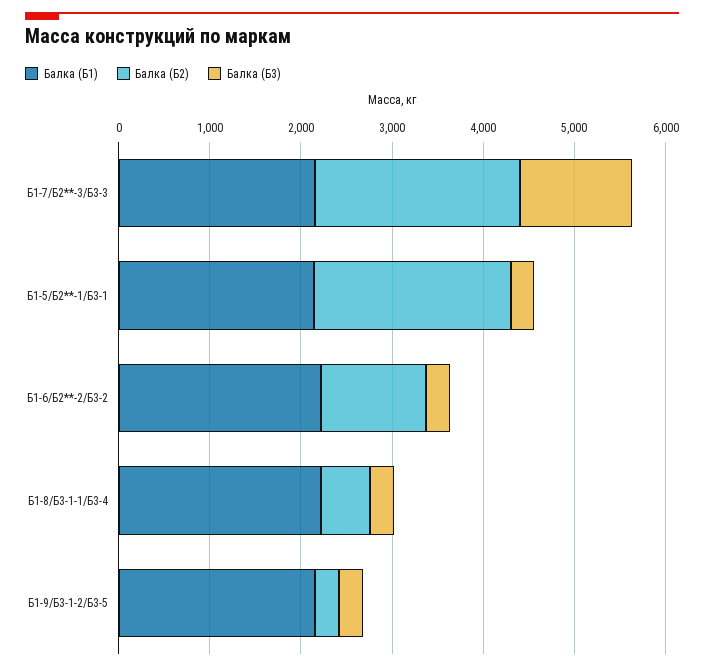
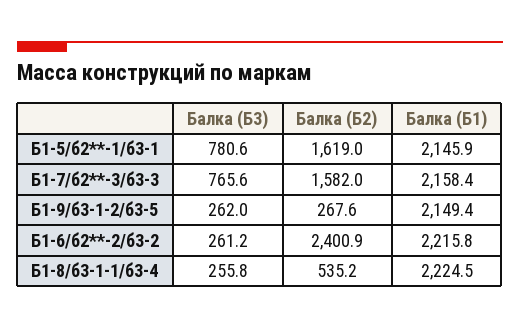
  {
    "Балка (Б1)": {
      "Б1-7/Б2**-3/Б3-3": 2158.4,
      "Б1-5/Б2**-1/Б3-1": 2145.9,
      "Б1-6/Б2**-2/Б3-2": 2215.8,
      "Б1-8/Б3-1-1/Б3-4": 2224.5,
      "Б1-9/Б3-1-2/Б3-5": 2149.4
    },
    "Балка (Б2)": {
-     "Б1-7/Б2**-3/Б3-3": 2200,
+     "Б1-7/Б2**-3/Б3-3": 1582,
-     "Б1-5/Б2**-1/Б3-1": 2200,
+     "Б1-5/Б2**-1/Б3-1": 1619,
-     "Б1-6/Б2**-2/Б3-2": 1200,
+     "Б1-6/Б2**-2/Б3-2": 2400.9,
      "Б1-8/Б3-1-1/Б3-4": 535.2,
      "Б1-9/Б3-1-2/Б3-5": 267.6
    },
    "Балка (Б3)": {
-     "Б1-7/Б2**-3/Б3-3": 1200,
+     "Б1-7/Б2**-3/Б3-3": 765.6,
-     "Б1-5/Б2**-1/Б3-1": 200,
+     "Б1-5/Б2**-1/Б3-1": 780.6,
      "Б1-6/Б2**-2/Б3-2": 261.2,
      "Б1-8/Б3-1-1/Б3-4": 255.8,
      "Б1-9/Б3-1-2/Б3-5": 262
    }
  }

